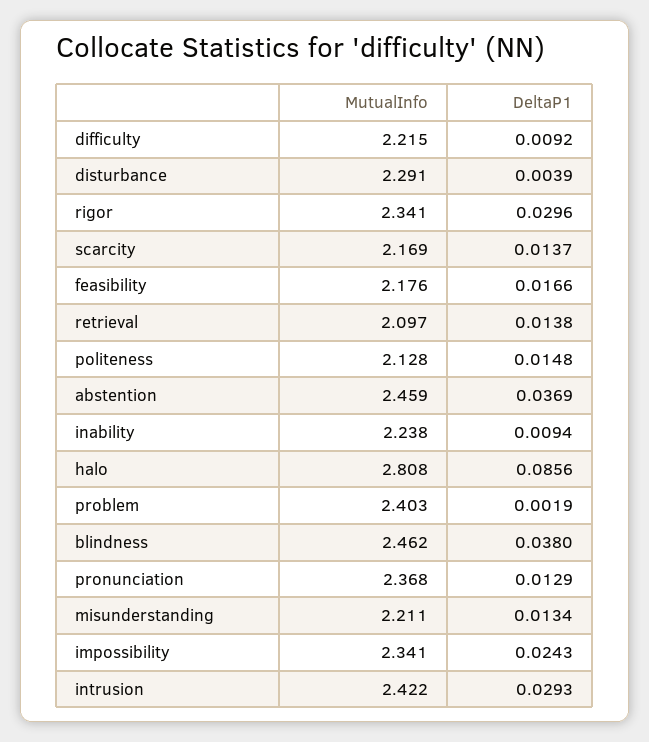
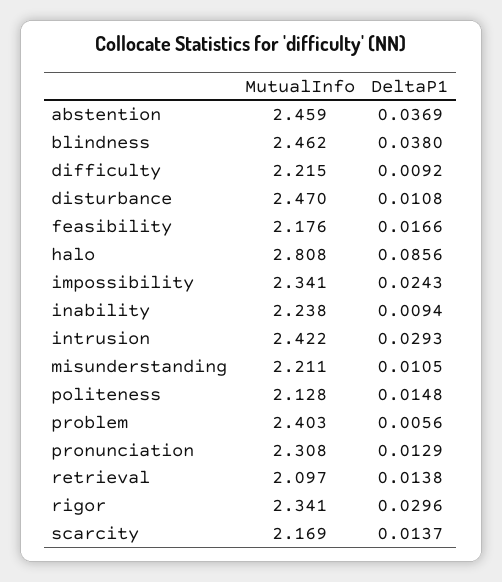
  {
    "MutualInfo": {
      "difficulty": 2.215,
-     "disturbance": 2.291,
+     "disturbance": 2.47,
      "rigor": 2.341,
      "scarcity": 2.169,
      "feasibility": 2.176,
      "retrieval": 2.097,
      "politeness": 2.128,
      "abstention": 2.459,
      "inability": 2.238,
      "halo": 2.808,
      "problem": 2.403,
      "blindness": 2.462,
-     "pronunciation": 2.368,
+     "pronunciation": 2.308,
      "misunderstanding": 2.211,
      "impossibility": 2.341,
      "intrusion": 2.422
    },
    "DeltaP1": {
      "difficulty": 0.0092,
-     "disturbance": 0.0039,
+     "disturbance": 0.0108,
      "rigor": 0.0296,
      "scarcity": 0.0137,
      "feasibility": 0.0166,
      "retrieval": 0.0138,
      "politeness": 0.0148,
      "abstention": 0.0369,
      "inability": 0.0094,
      "halo": 0.0856,
-     "problem": 0.0019,
+     "problem": 0.0056,
      "blindness": 0.038,
      "pronunciation": 0.0129,
-     "misunderstanding": 0.0134,
+     "misunderstanding": 0.0105,
      "impossibility": 0.0243,
      "intrusion": 0.0293
    }
  }

